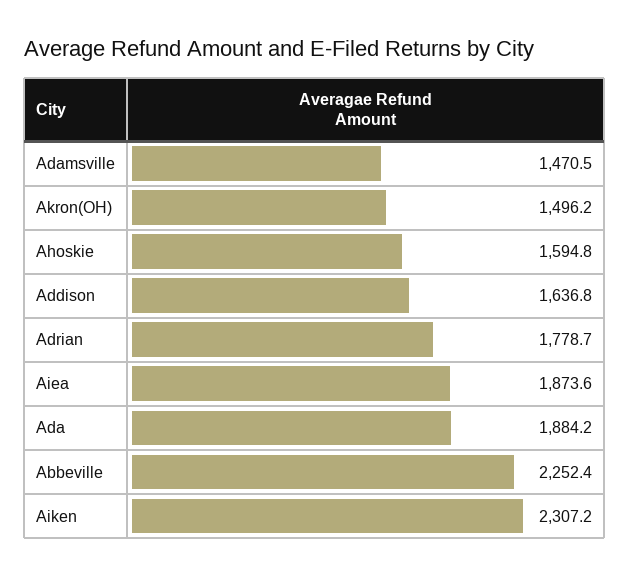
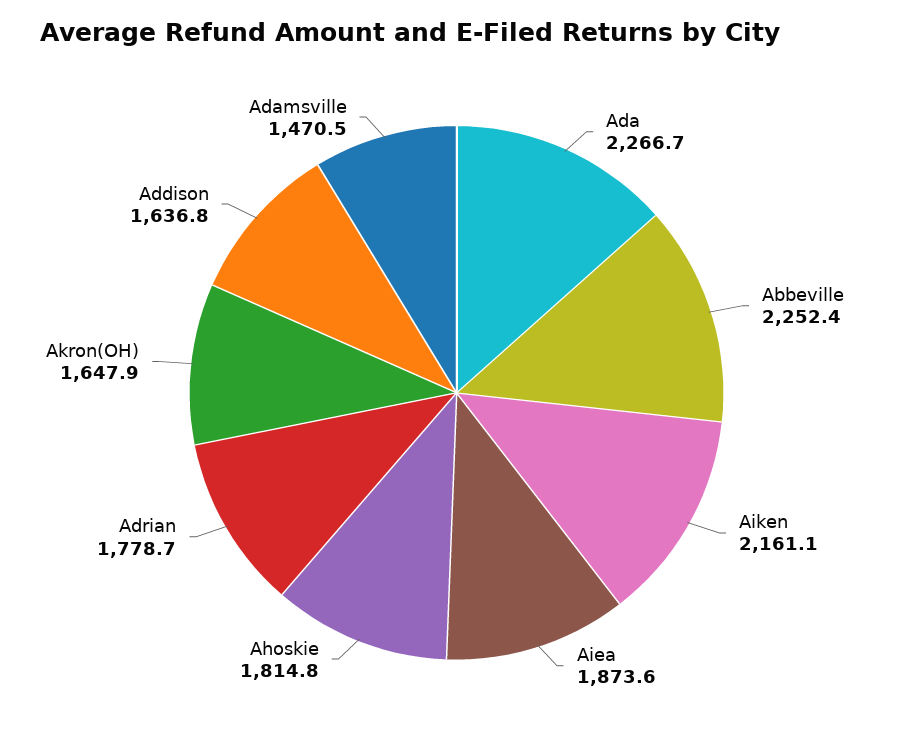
  {
    "Adamsville": 1470.5,
-   "Akron(OH)": 1496.2,
+   "Akron(OH)": 1647.9,
-   "Ahoskie": 1594.8,
+   "Ahoskie": 1814.8,
    "Addison": 1636.8,
    "Adrian": 1778.7,
    "Aiea": 1873.6,
-   "Ada": 1884.2,
+   "Ada": 2266.7,
    "Abbeville": 2252.4,
-   "Aiken": 2307.2
+   "Aiken": 2161.1
  }

